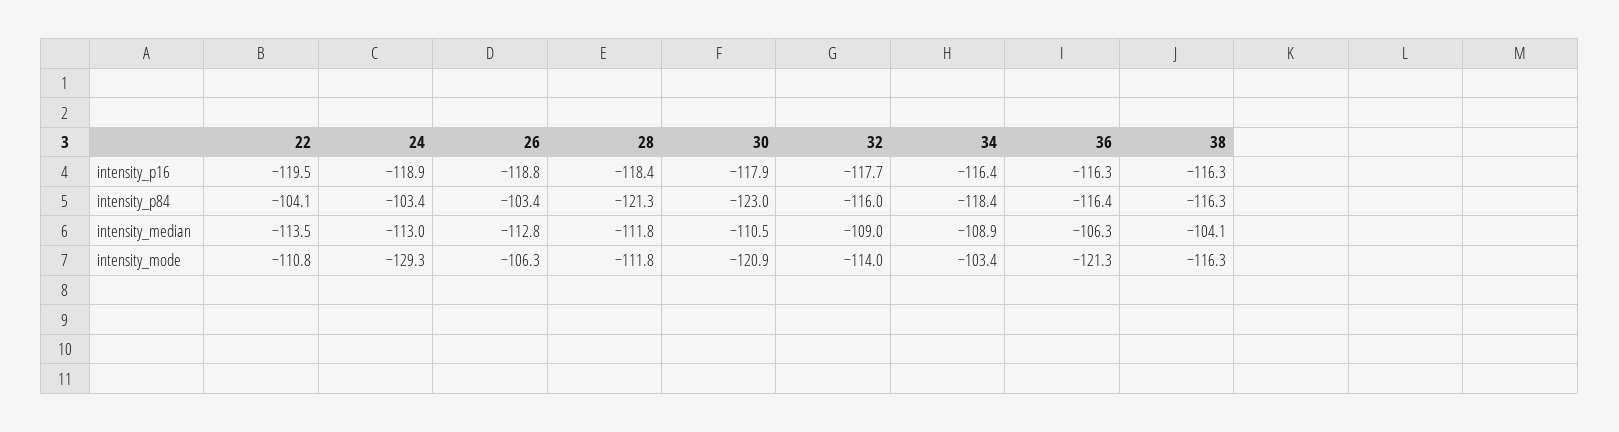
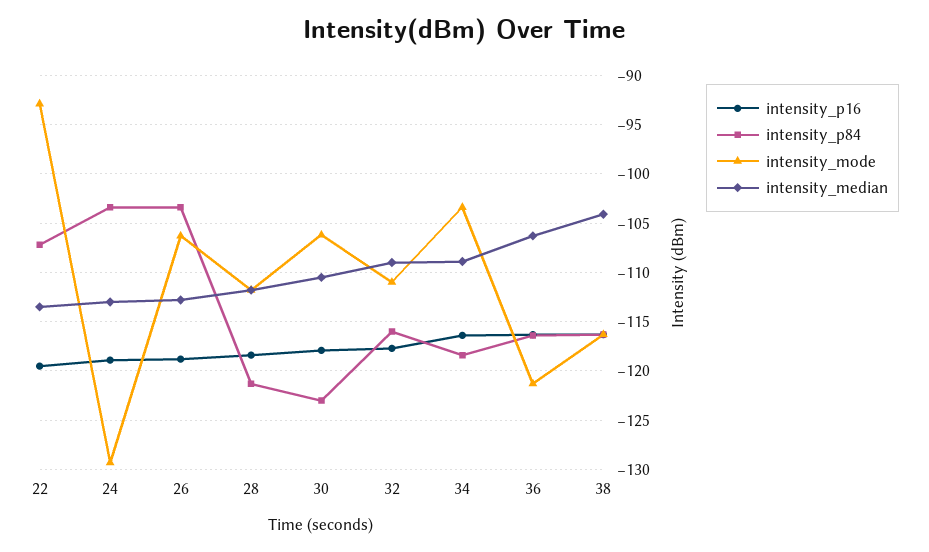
  {
    "intensity_p16": {
      "22": -119.5,
      "24": -118.9,
      "26": -118.8,
      "28": -118.4,
      "30": -117.9,
      "32": -117.7,
      "34": -116.4,
      "36": -116.3,
      "38": -116.3
    },
    "intensity_p84": {
-     "22": -104.1,
+     "22": -107,
      "24": -103.4,
      "26": -103.4,
      "28": -121.3,
      "30": -123,
      "32": -116,
      "34": -118.4,
      "36": -116.4,
      "38": -116.3
    },
    "intensity_median": {
      "22": -113.5,
      "24": -113,
      "26": -112.8,
      "28": -111.8,
      "30": -110.5,
      "32": -109,
      "34": -108.9,
      "36": -106.3,
      "38": -104.1
    },
    "intensity_mode": {
-     "22": -110.8,
+     "22": -93,
      "24": -129.3,
      "26": -106.3,
      "28": -111.8,
-     "30": -120.9,
+     "30": -106,
-     "32": -114,
+     "32": -111,
      "34": -103.4,
      "36": -121.3,
      "38": -116.3
    }
  }

